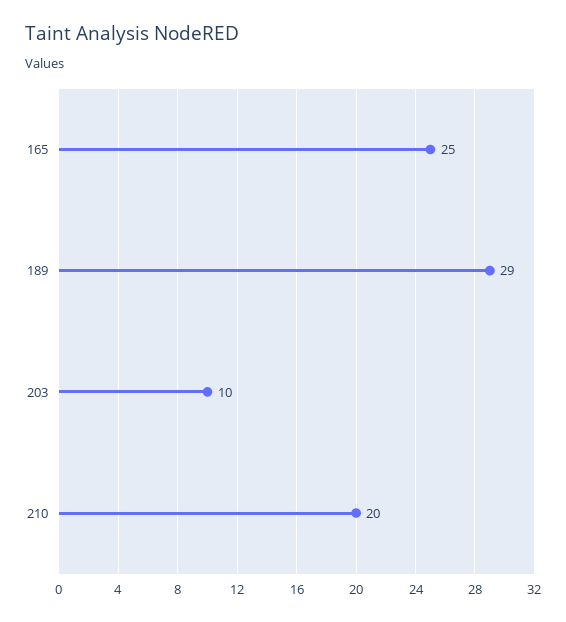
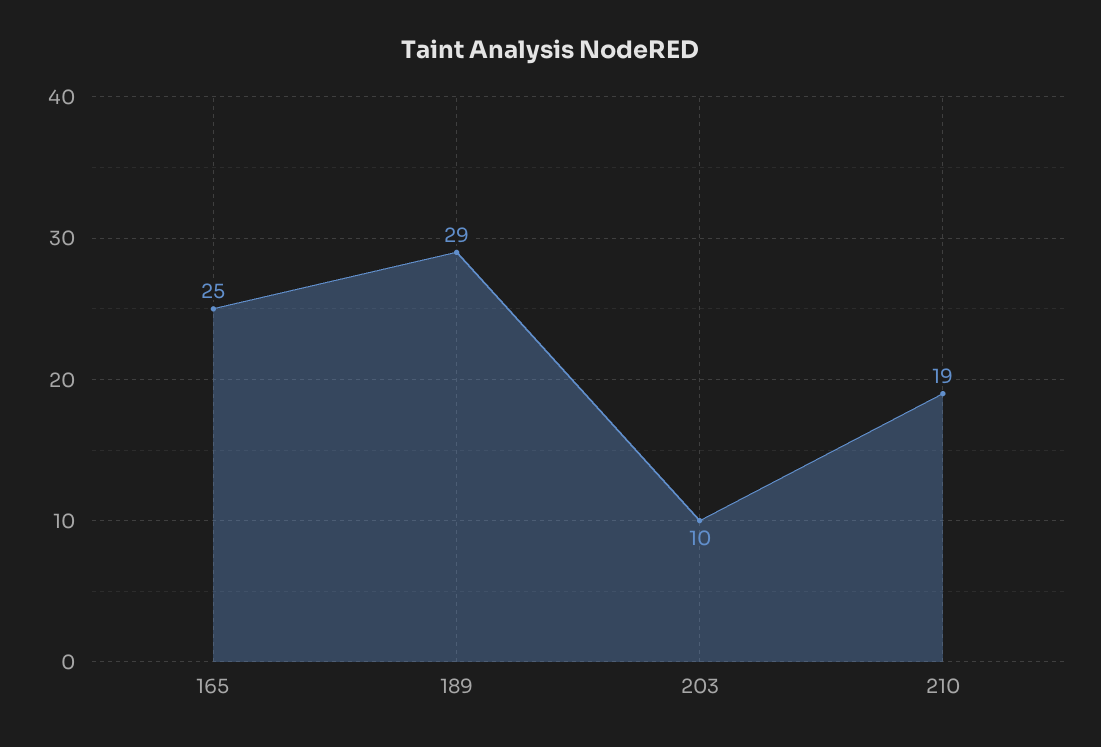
  {
    "165": 25,
    "189": 29,
    "203": 10,
-   "210": 20
+   "210": 19
  }

